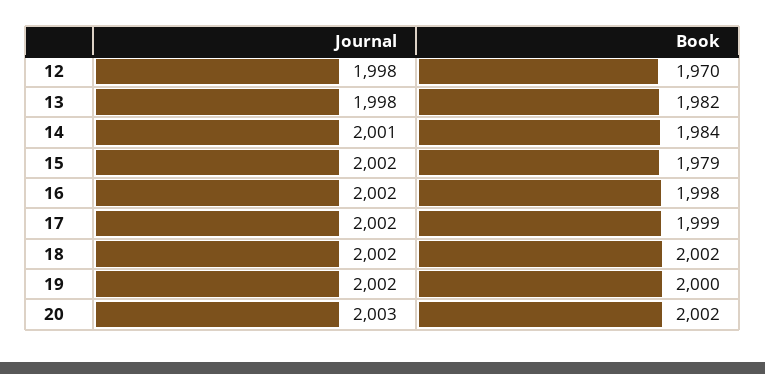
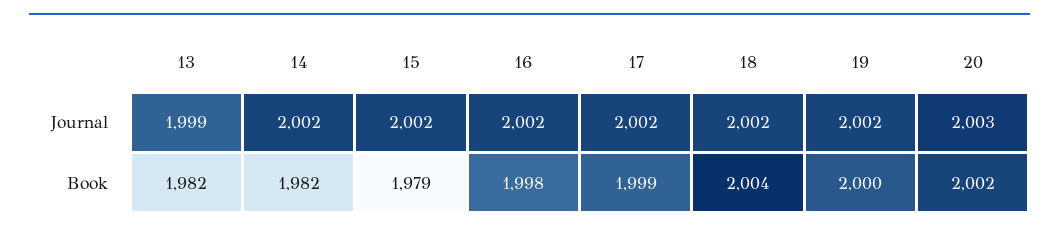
  {
    "Journal": {
-     "12": 1998,
-     "13": 1998,
+     "13": 1999,
-     "14": 2001,
+     "14": 2002,
      "15": 2002,
      "16": 2002,
      "17": 2002,
      "18": 2002,
      "19": 2002,
      "20": 2003
    },
    "Book": {
-     "12": 1970,
      "13": 1982,
-     "14": 1984,
+     "14": 1982,
      "15": 1979,
      "16": 1998,
      "17": 1999,
-     "18": 2002,
+     "18": 2004,
      "19": 2000,
      "20": 2002
    }
  }

